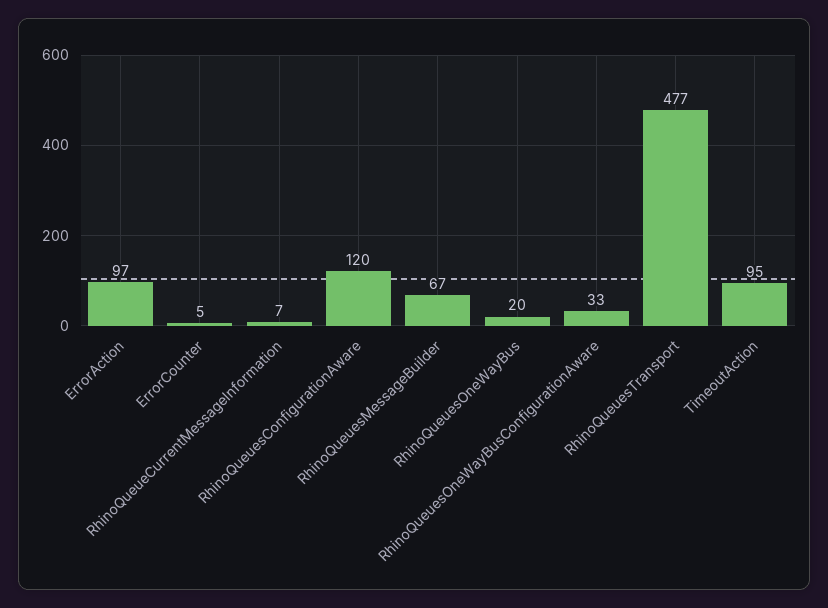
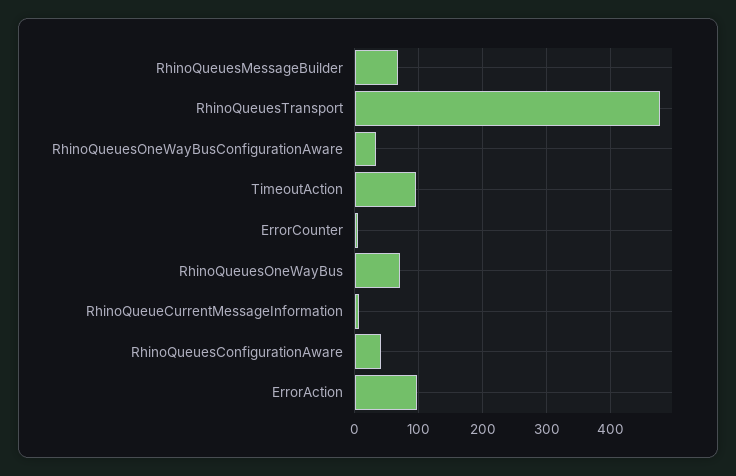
  {
    "ErrorAction": 97,
    "ErrorCounter": 5,
    "RhinoQueueCurrentMessageInformation": 7,
-   "RhinoQueuesConfigurationAware": 120,
+   "RhinoQueuesConfigurationAware": 40,
    "RhinoQueuesMessageBuilder": 67,
-   "RhinoQueuesOneWayBus": 20,
+   "RhinoQueuesOneWayBus": 70,
    "RhinoQueuesOneWayBusConfigurationAware": 33,
    "RhinoQueuesTransport": 477,
    "TimeoutAction": 95
  }

